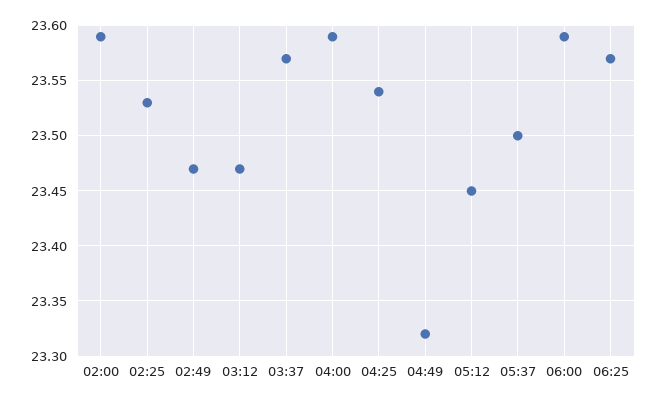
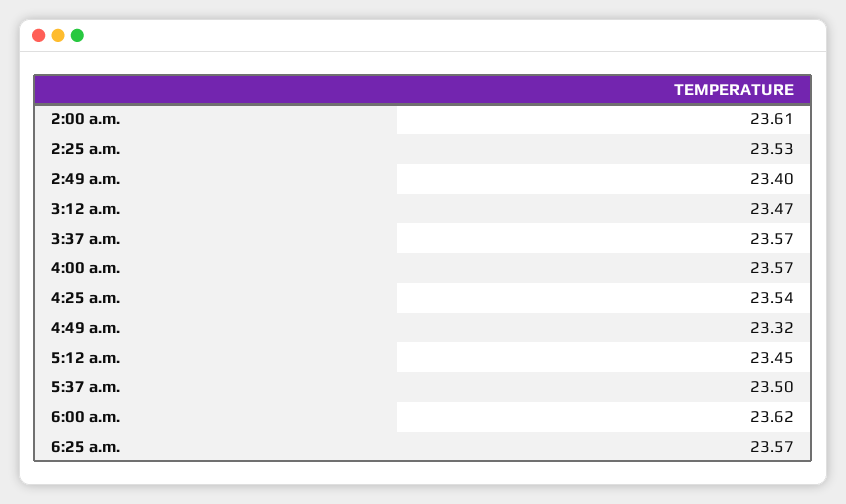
  {
-   "02:00": 23.59,
+   "02:00": 23.61,
    "02:25": 23.53,
-   "02:49": 23.47,
+   "02:49": 23.4,
    "03:12": 23.47,
    "03:37": 23.57,
-   "04:00": 23.59,
+   "04:00": 23.57,
    "04:25": 23.54,
    "04:49": 23.32,
    "05:12": 23.45,
    "05:37": 23.5,
-   "06:00": 23.59,
+   "06:00": 23.62,
    "06:25": 23.57
  }

